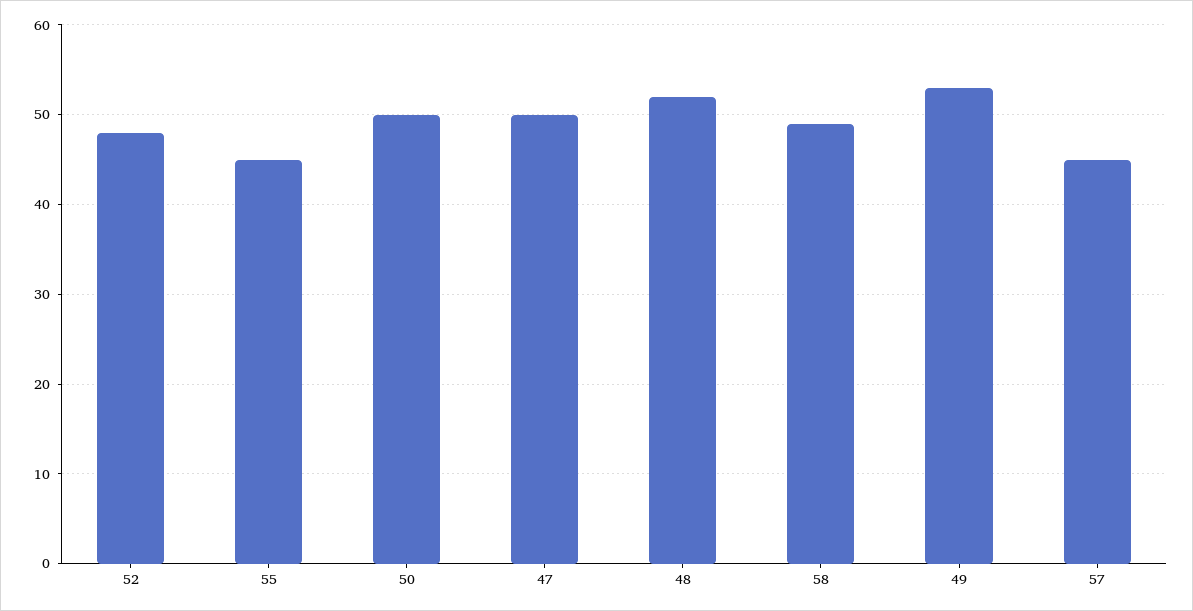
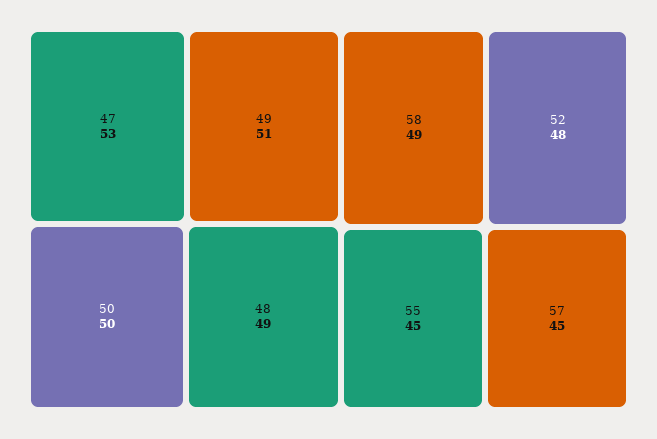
  {
    "52": 48,
    "55": 45,
    "50": 50,
-   "47": 50,
+   "47": 53,
-   "48": 52,
+   "48": 49,
    "58": 49,
-   "49": 53,
+   "49": 51,
    "57": 45
  }

